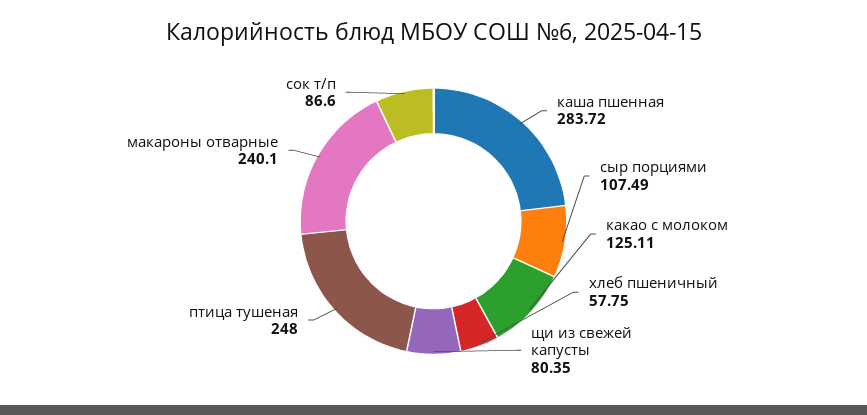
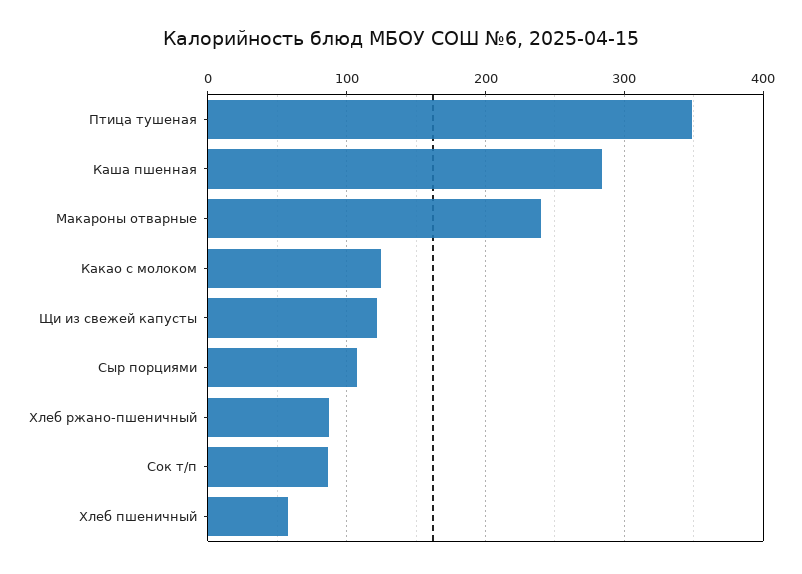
  {
    "каша пшенная": 283.72,
    "сыр порциями": 107.49,
    "какао с молоком": 125.11,
    "хлеб пшеничный": 57.75,
-   "щи из свежей капусты": 80.35,
+   "щи из свежей капусты": 120,
-   "птица тушеная": 248,
+   "птица тушеная": 350,
    "макароны отварные": 240.1,
-   "сок т/п": 86.6
+   "сок т/п": 86.6,
+   "Хлеб ржано-пшеничный": 90
  }

